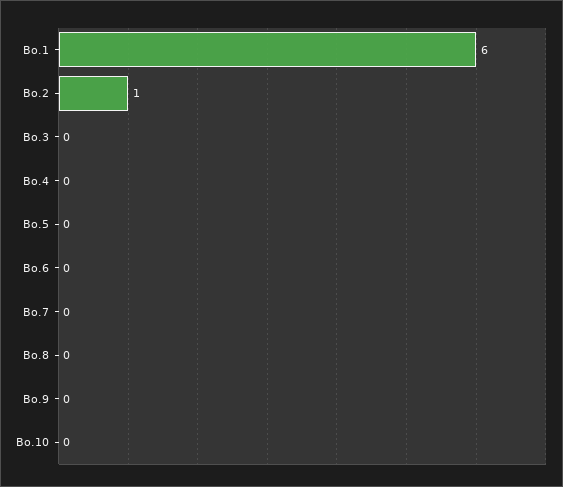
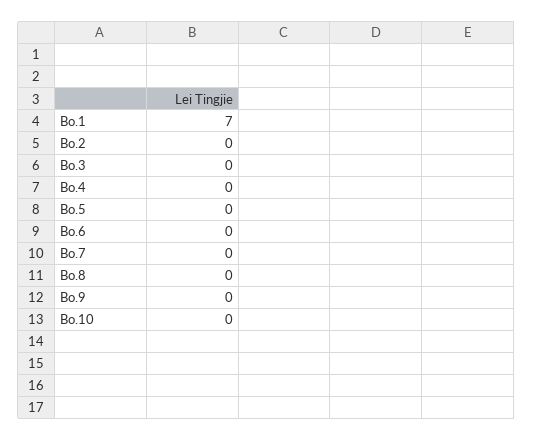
  {
-   "Bo.1": 6,
+   "Bo.1": 7,
-   "Bo.2": 1,
+   "Bo.2": 0,
    "Bo.3": 0,
    "Bo.4": 0,
    "Bo.5": 0,
    "Bo.6": 0,
    "Bo.7": 0,
    "Bo.8": 0,
    "Bo.9": 0,
    "Bo.10": 0
  }

